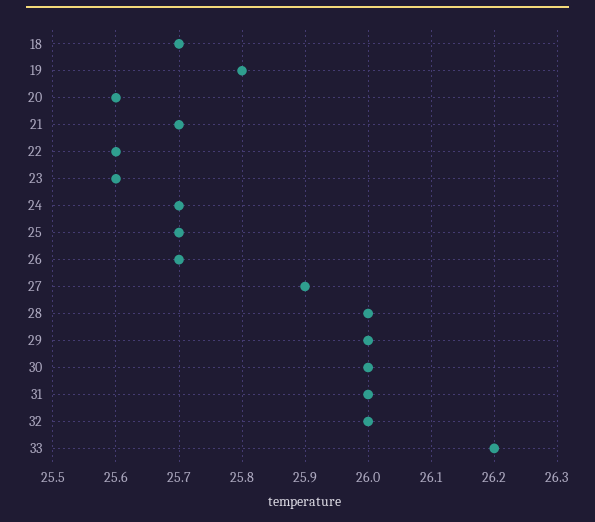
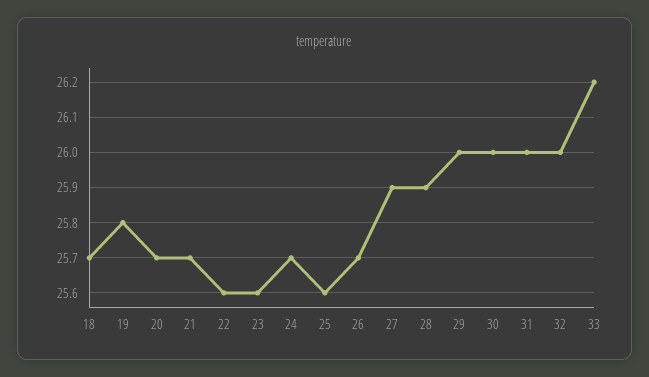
  {
    "18": 25.7,
    "19": 25.8,
-   "20": 25.6,
+   "20": 25.7,
    "21": 25.7,
    "22": 25.6,
    "23": 25.6,
    "24": 25.7,
-   "25": 25.7,
+   "25": 25.6,
    "26": 25.7,
    "27": 25.9,
-   "28": 26,
+   "28": 25.9,
    "29": 26,
    "30": 26,
    "31": 26,
    "32": 26,
    "33": 26.2
  }

